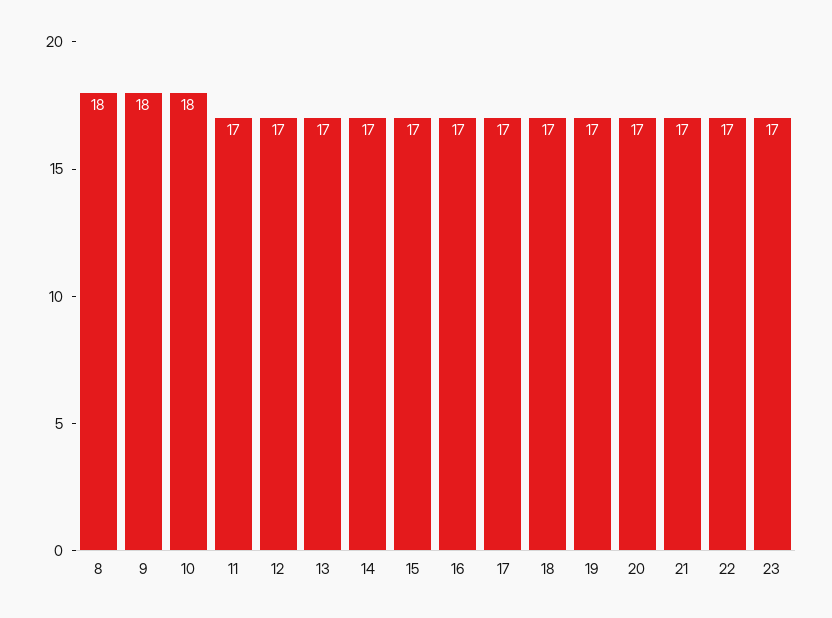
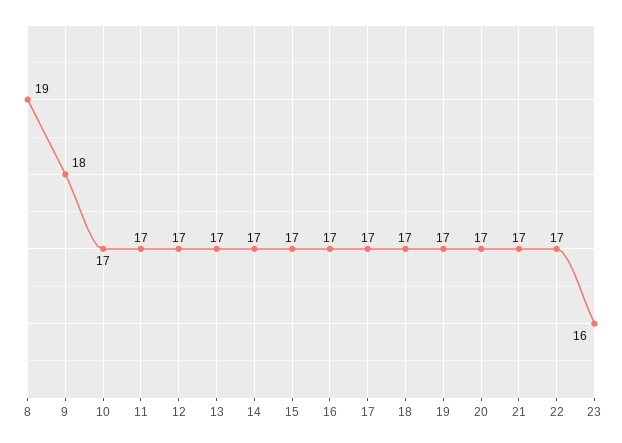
  {
-   "8": 18,
+   "8": 19,
    "9": 18,
-   "10": 18,
+   "10": 17,
    "11": 17,
    "12": 17,
    "13": 17,
    "14": 17,
    "15": 17,
    "16": 17,
    "17": 17,
    "18": 17,
    "19": 17,
    "20": 17,
    "21": 17,
    "22": 17,
-   "23": 17
+   "23": 16
  }

